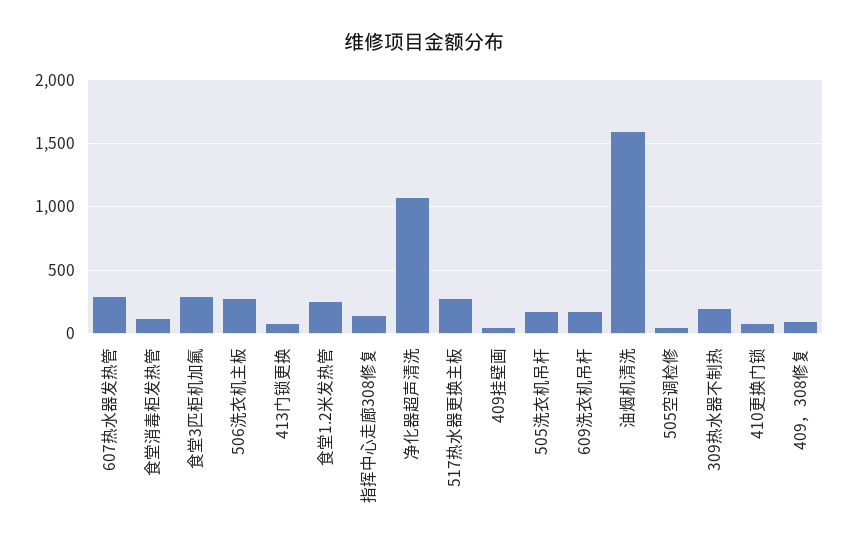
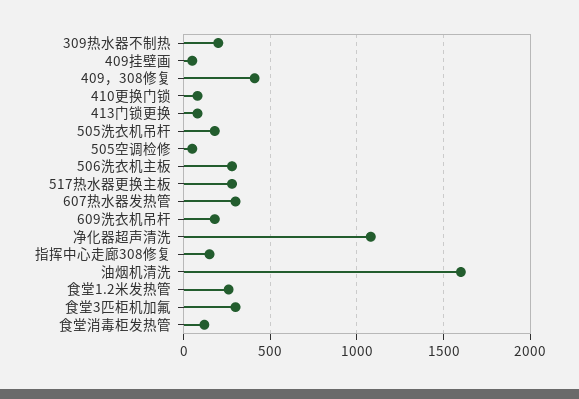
  {
    "607热水器发热管": 300,
    "食堂消毒柜发热管": 100,
    "食堂3匹柜机加氟": 300,
    "506洗衣机主板": 300,
    "413门锁更换": 100,
    "食堂1.2米发热管": 250,
    "指挥中心走廊308修复": 150,
    "净化器超声清洗": 1100,
    "517热水器更换主板": 300,
    "409挂壁画": 50,
    "505洗衣机吊杆": 200,
    "609洗衣机吊杆": 200,
    "油烟机清洗": 1600,
    "505空调检修": 50,
    "309热水器不制热": 200,
    "410更换门锁": 100,
-   "409，308修复": 100
+   "409，308修复": 400
  }

